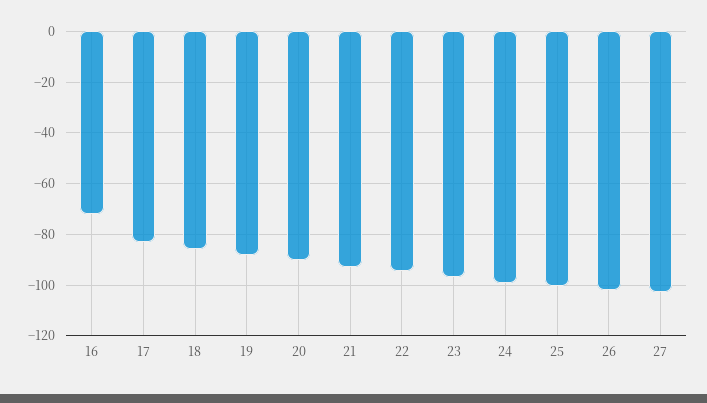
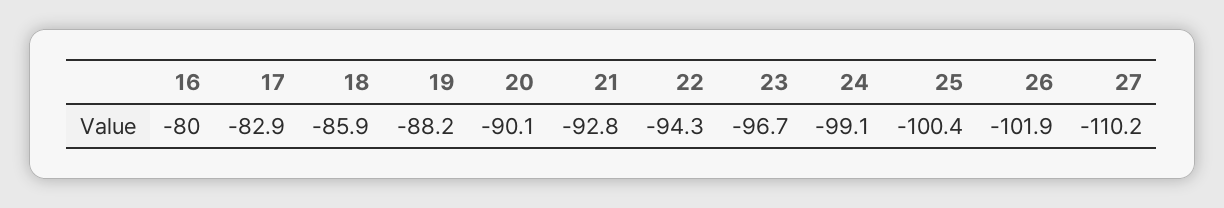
  {
-   "16": -72.5,
+   "16": -80,
    "17": -82.9,
    "18": -85.9,
    "19": -88.2,
    "20": -90.1,
    "21": -92.8,
    "22": -94.3,
    "23": -96.7,
    "24": -99.1,
    "25": -100.4,
    "26": -101.9,
-   "27": -102.5
+   "27": -110.2
  }

